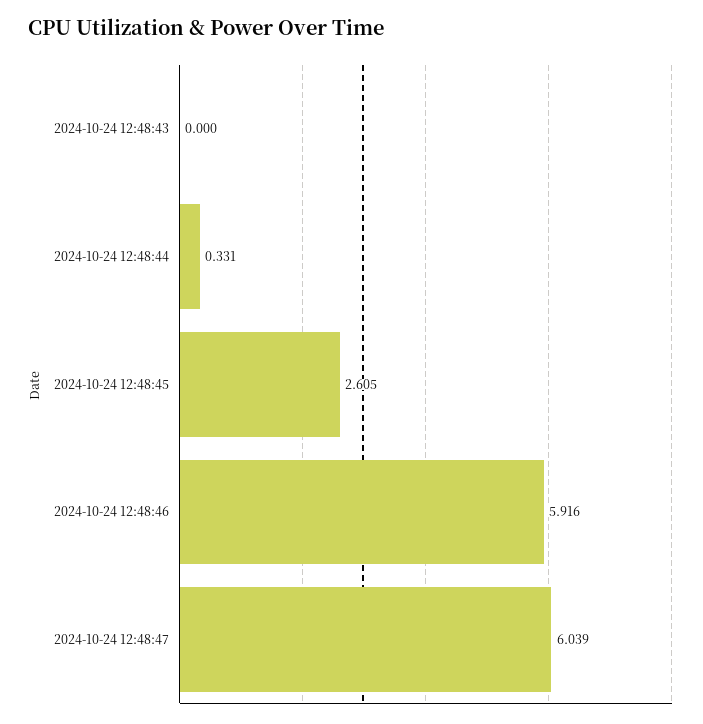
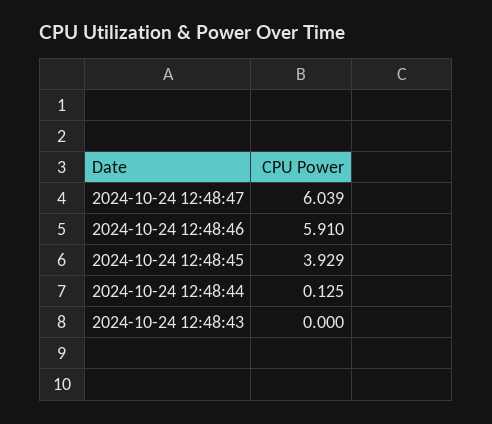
  {
    "2024-10-24 12:48:43": 0,
-   "2024-10-24 12:48:44": 0.331,
+   "2024-10-24 12:48:44": 0.125,
-   "2024-10-24 12:48:45": 2.605,
+   "2024-10-24 12:48:45": 3.929,
-   "2024-10-24 12:48:46": 5.916,
+   "2024-10-24 12:48:46": 5.91,
    "2024-10-24 12:48:47": 6.039
  }

